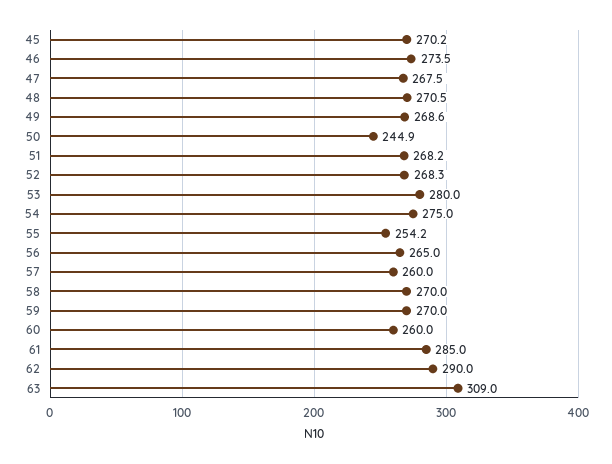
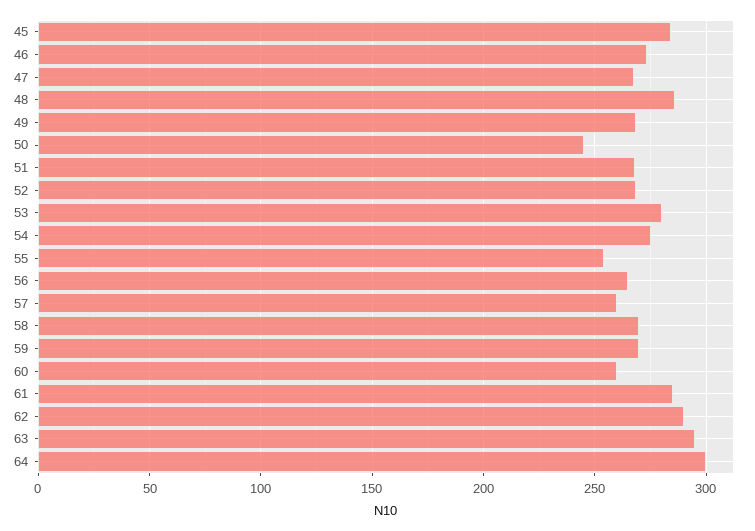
  {
-   "45": 270.2,
+   "45": 285,
    "46": 273.5,
    "47": 267.5,
-   "48": 270.5,
+   "48": 285,
    "49": 268.6,
    "50": 244.9,
    "51": 268.2,
    "52": 268.3,
    "53": 280,
    "54": 275,
    "55": 254.2,
    "56": 265,
    "57": 260,
    "58": 270,
    "59": 270,
    "60": 260,
    "61": 285,
    "62": 290,
-   "63": 309
+   "63": 295,
+   "64": 300
  }

